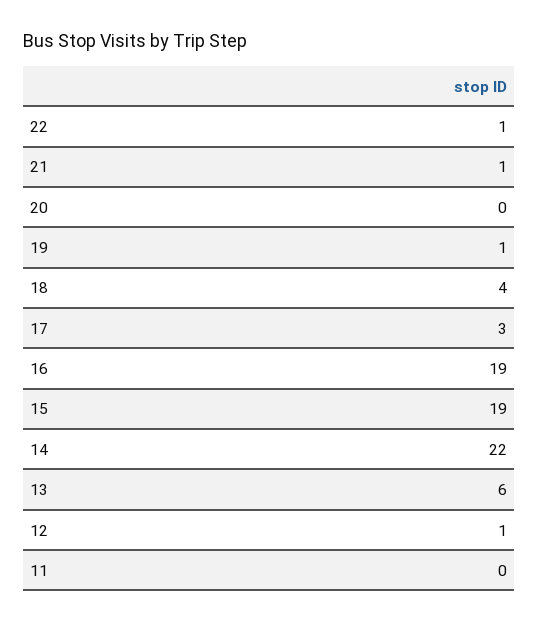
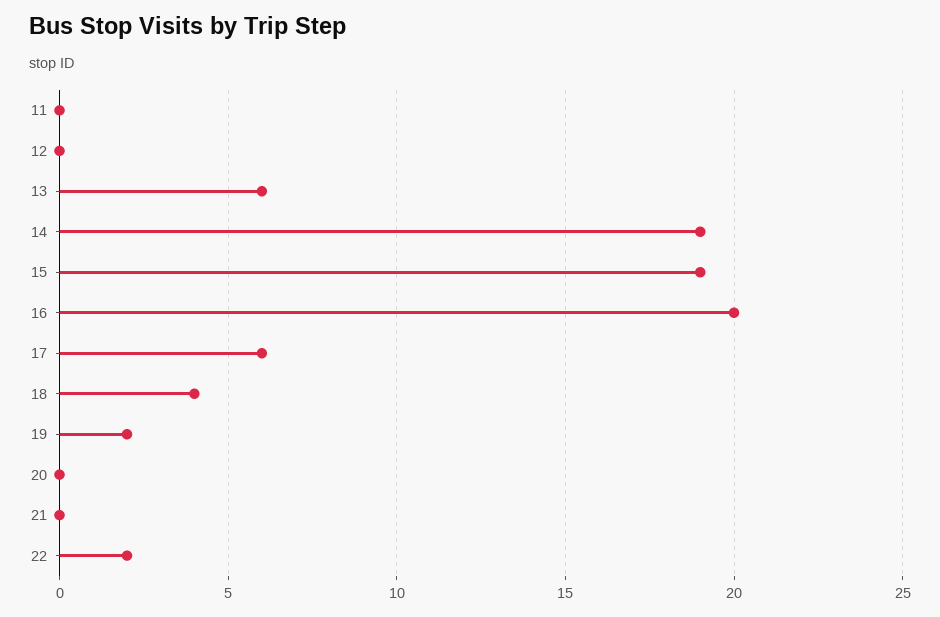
  {
-   "22": 1,
+   "22": 2,
-   "21": 1,
+   "21": 0,
    "20": 0,
-   "19": 1,
+   "19": 2,
    "18": 4,
-   "17": 3,
+   "17": 6,
-   "16": 19,
+   "16": 20,
    "15": 19,
-   "14": 22,
+   "14": 19,
    "13": 6,
-   "12": 1,
+   "12": 0,
    "11": 0
  }

